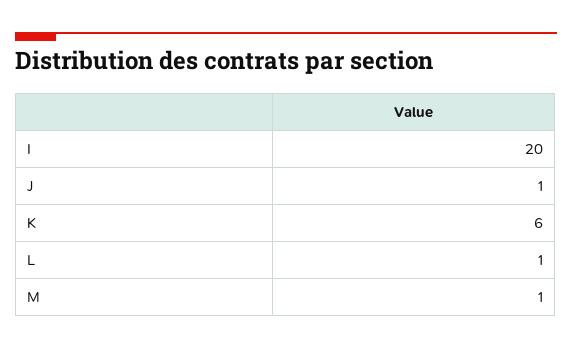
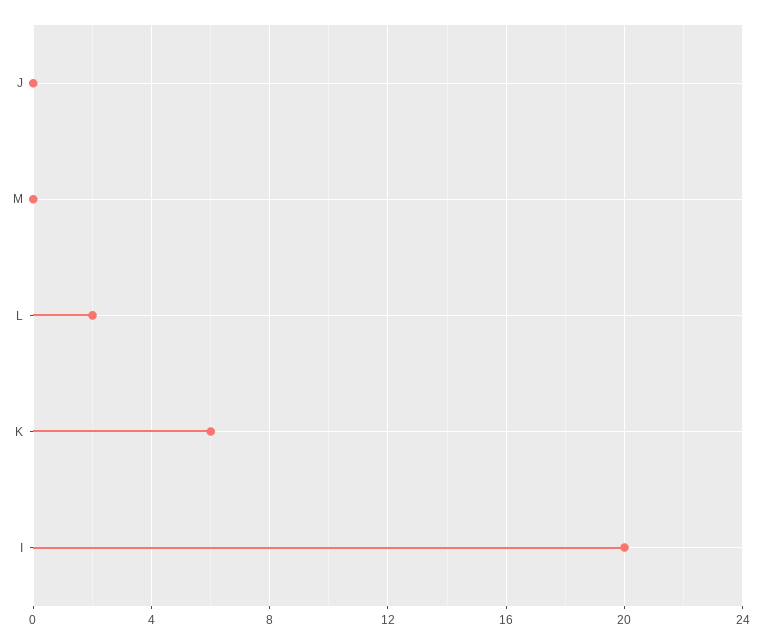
  {
    "I": 20,
-   "J": 1,
+   "J": 0,
    "K": 6,
-   "L": 1,
+   "L": 2,
-   "M": 1
+   "M": 0
  }

